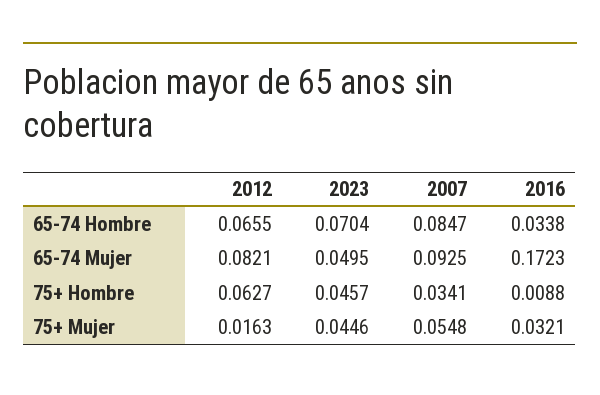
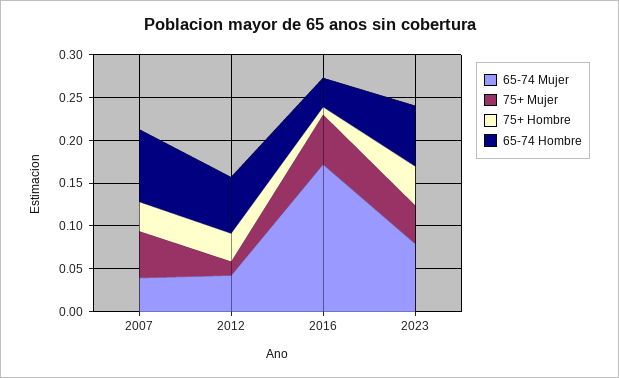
  {
    "65-74 Hombre": {
      "2012": 0.0655,
      "2023": 0.0704,
      "2007": 0.0847,
      "2016": 0.0338
    },
    "65-74 Mujer": {
-     "2012": 0.0821,
+     "2012": 0.04,
-     "2023": 0.0495,
+     "2023": 0.08,
-     "2007": 0.0925,
+     "2007": 0.04,
      "2016": 0.1723
    },
    "75+ Hombre": {
-     "2012": 0.0627,
+     "2012": 0.03,
      "2023": 0.0457,
      "2007": 0.0341,
      "2016": 0.0088
    },
    "75+ Mujer": {
      "2012": 0.0163,
      "2023": 0.0446,
      "2007": 0.0548,
-     "2016": 0.0321
+     "2016": 0.06
    }
  }

